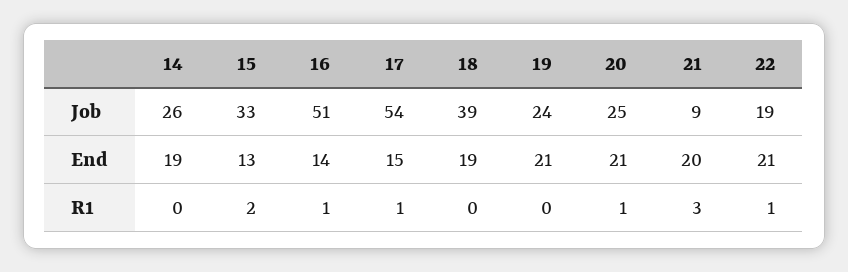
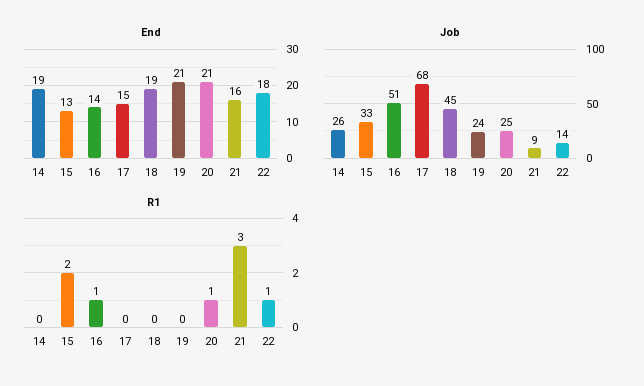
  {
    "Job": {
      "14": 26,
      "15": 33,
      "16": 51,
-     "17": 54,
+     "17": 68,
-     "18": 39,
+     "18": 45,
      "19": 24,
      "20": 25,
      "21": 9,
-     "22": 19
+     "22": 14
    },
    "End": {
      "14": 19,
      "15": 13,
      "16": 14,
      "17": 15,
      "18": 19,
      "19": 21,
      "20": 21,
-     "21": 20,
+     "21": 16,
-     "22": 21
+     "22": 18
    },
    "R1": {
      "14": 0,
      "15": 2,
      "16": 1,
-     "17": 1,
+     "17": 0,
      "18": 0,
      "19": 0,
      "20": 1,
      "21": 3,
      "22": 1
    }
  }

